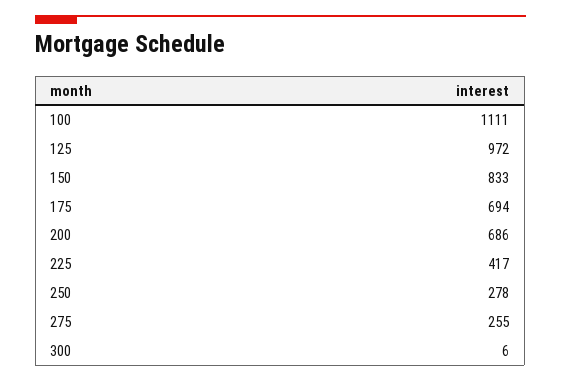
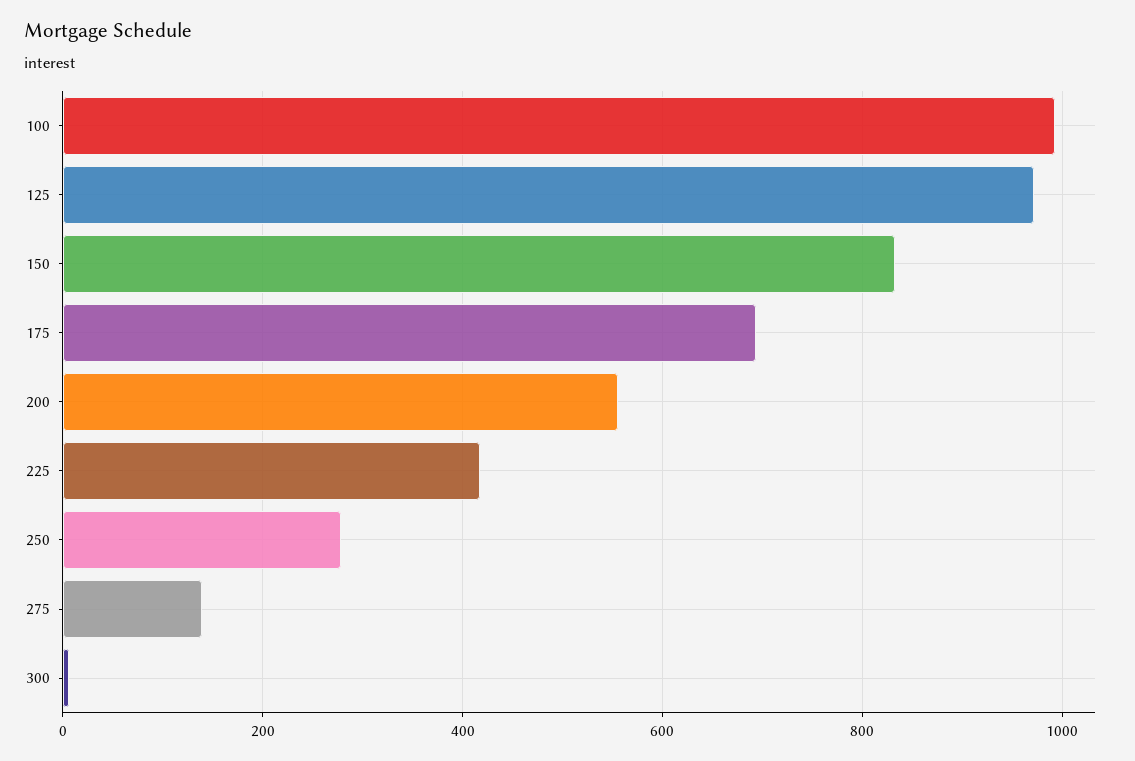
  {
-   "100": 1111,
+   "100": 1000,
    "125": 972,
    "150": 833,
    "175": 694,
-   "200": 686,
+   "200": 560,
    "225": 417,
    "250": 278,
-   "275": 255,
+   "275": 140,
    "300": 6
  }

